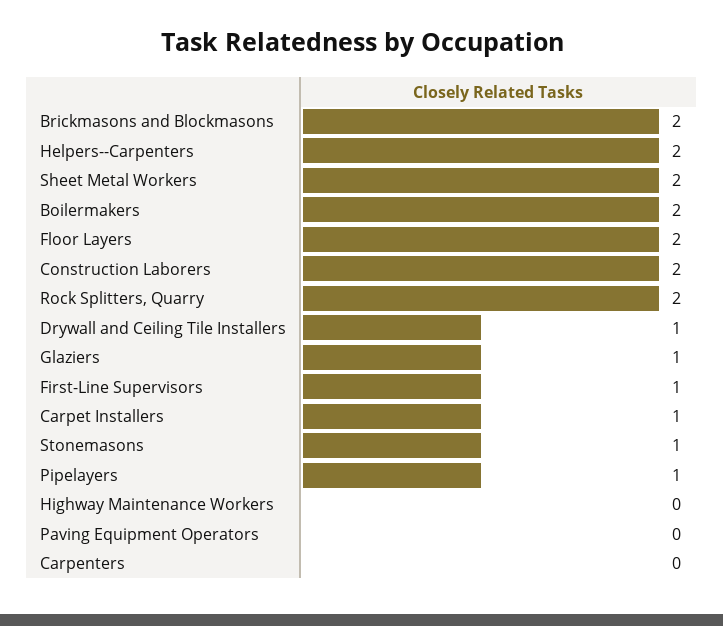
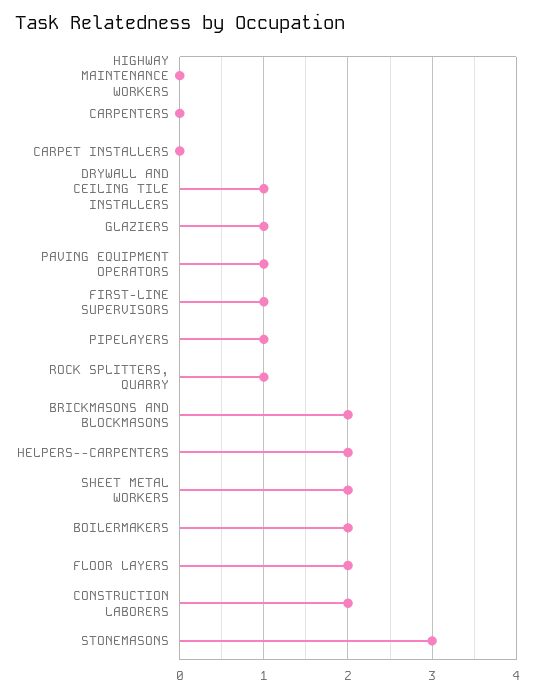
  {
    "Brickmasons and Blockmasons": 2,
    "Helpers--Carpenters": 2,
    "Sheet Metal Workers": 2,
    "Boilermakers": 2,
    "Floor Layers": 2,
    "Construction Laborers": 2,
-   "Rock Splitters, Quarry": 2,
+   "Rock Splitters, Quarry": 1,
    "Drywall and Ceiling Tile Installers": 1,
    "Glaziers": 1,
    "First-Line Supervisors": 1,
-   "Carpet Installers": 1,
+   "Carpet Installers": 0,
-   "Stonemasons": 1,
+   "Stonemasons": 3,
    "Pipelayers": 1,
    "Highway Maintenance Workers": 0,
-   "Paving Equipment Operators": 0,
+   "Paving Equipment Operators": 1,
    "Carpenters": 0
  }

